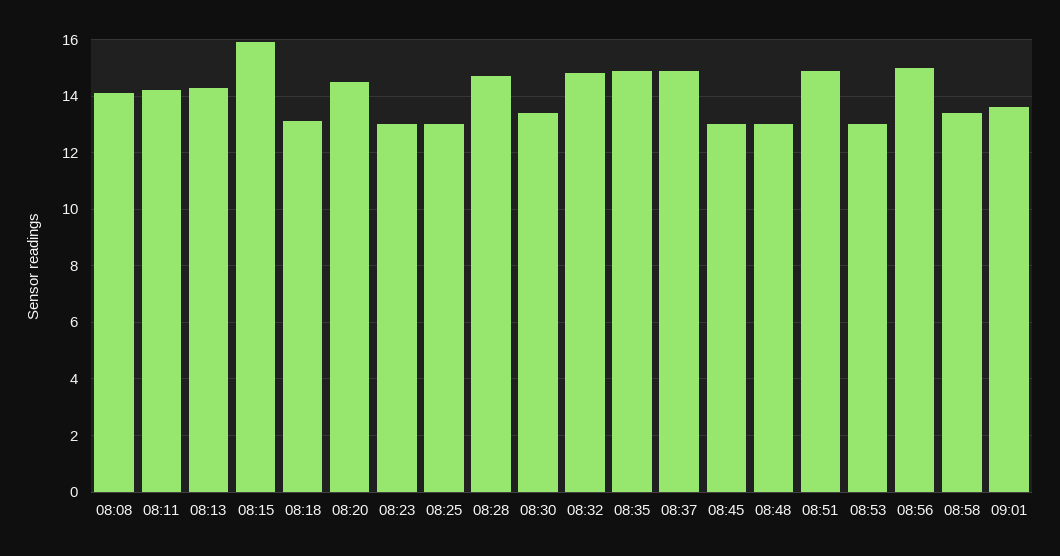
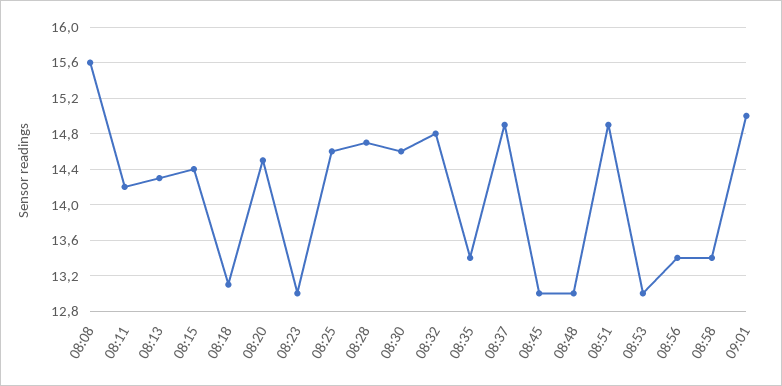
  {
-   "08:08": 14,
+   "08:08": 15.6,
    "08:11": 14.2,
    "08:13": 14.3,
-   "08:15": 16,
+   "08:15": 14.4,
    "08:18": 13.1,
    "08:20": 14.5,
    "08:23": 13,
-   "08:25": 13,
+   "08:25": 14.6,
    "08:28": 14.7,
-   "08:30": 13.5,
+   "08:30": 14.6,
    "08:32": 14.8,
-   "08:35": 15,
+   "08:35": 13.4,
    "08:37": 14.9,
    "08:45": 13,
    "08:48": 13,
    "08:51": 14.9,
    "08:53": 13,
-   "08:56": 15,
+   "08:56": 13.4,
    "08:58": 13.4,
-   "09:01": 13.5
+   "09:01": 15
  }

